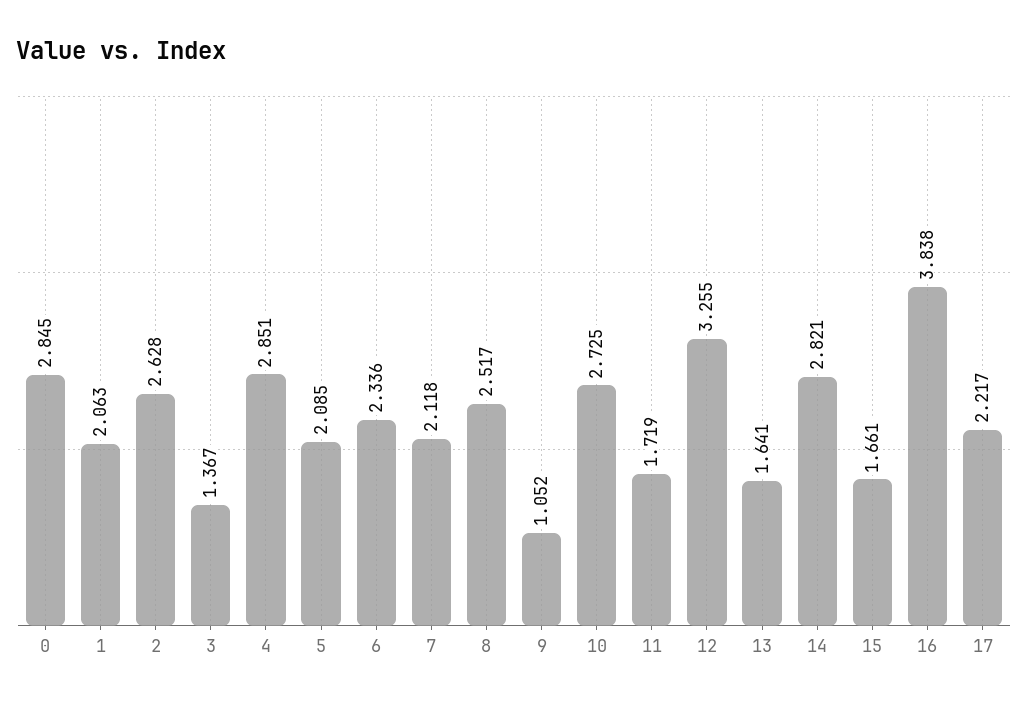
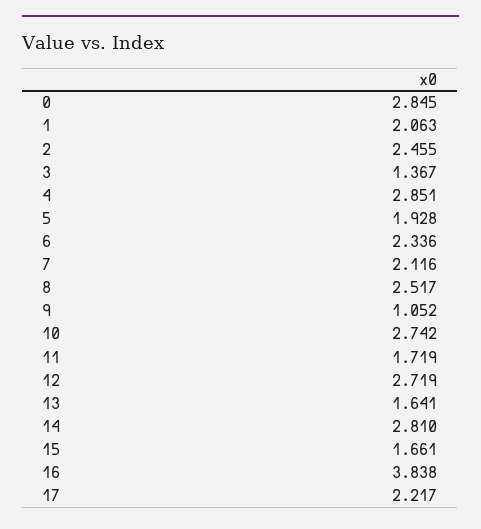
  {
    "0": 2.845,
    "1": 2.063,
-   "2": 2.628,
+   "2": 2.455,
    "3": 1.367,
    "4": 2.851,
-   "5": 2.085,
+   "5": 1.928,
    "6": 2.336,
-   "7": 2.118,
+   "7": 2.116,
    "8": 2.517,
    "9": 1.052,
-   "10": 2.725,
+   "10": 2.742,
    "11": 1.719,
-   "12": 3.255,
+   "12": 2.719,
    "13": 1.641,
-   "14": 2.821,
+   "14": 2.81,
    "15": 1.661,
    "16": 3.838,
    "17": 2.217
  }

